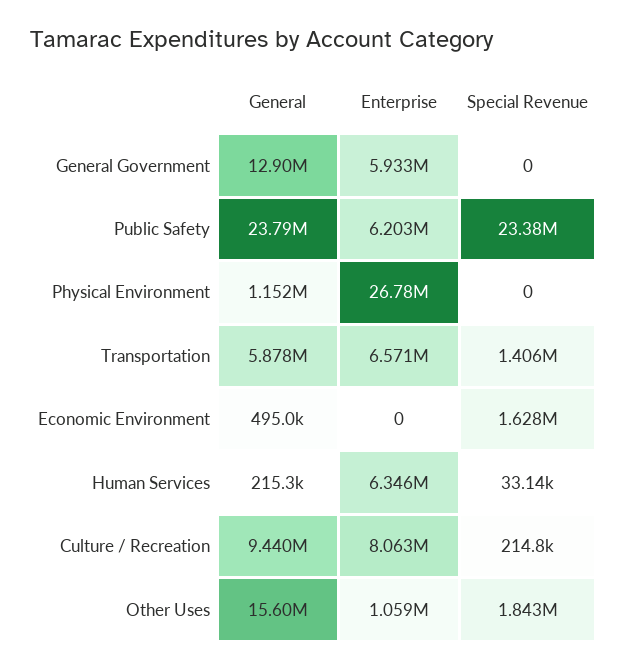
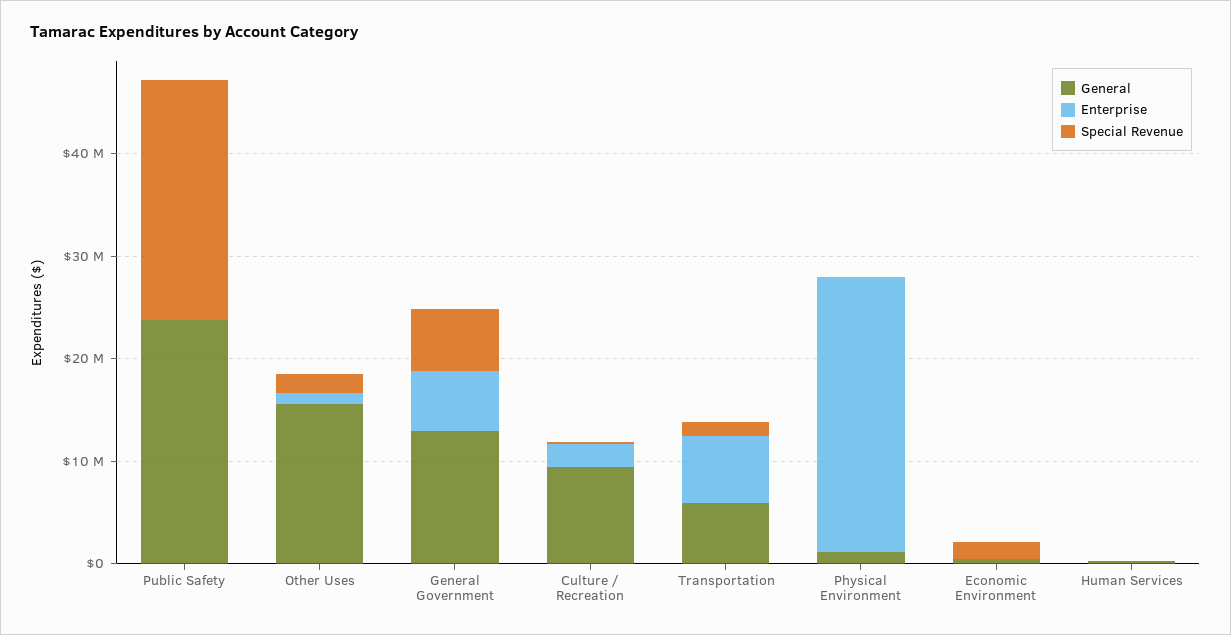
  {
    "General": {
      "General Government": 12900000,
      "Public Safety": 23790000,
      "Physical Environment": 1152000,
      "Transportation": 5878000,
      "Economic Environment": 495000,
      "Human Services": 215300,
      "Culture / Recreation": 9440000,
      "Other Uses": 15600000
    },
    "Enterprise": {
      "General Government": 5933000,
-     "Public Safety": 6203000,
+     "Public Safety": 0,
      "Physical Environment": 26780000,
      "Transportation": 6571000,
      "Economic Environment": 0,
-     "Human Services": 6346000,
+     "Human Services": 0,
-     "Culture / Recreation": 8063000,
+     "Culture / Recreation": 2000000,
      "Other Uses": 1059000
    },
    "Special Revenue": {
-     "General Government": 0,
+     "General Government": 6000000,
      "Public Safety": 23380000,
      "Physical Environment": 0,
      "Transportation": 1406000,
      "Economic Environment": 1628000,
      "Human Services": 33140,
      "Culture / Recreation": 214800,
      "Other Uses": 1843000
    }
  }

